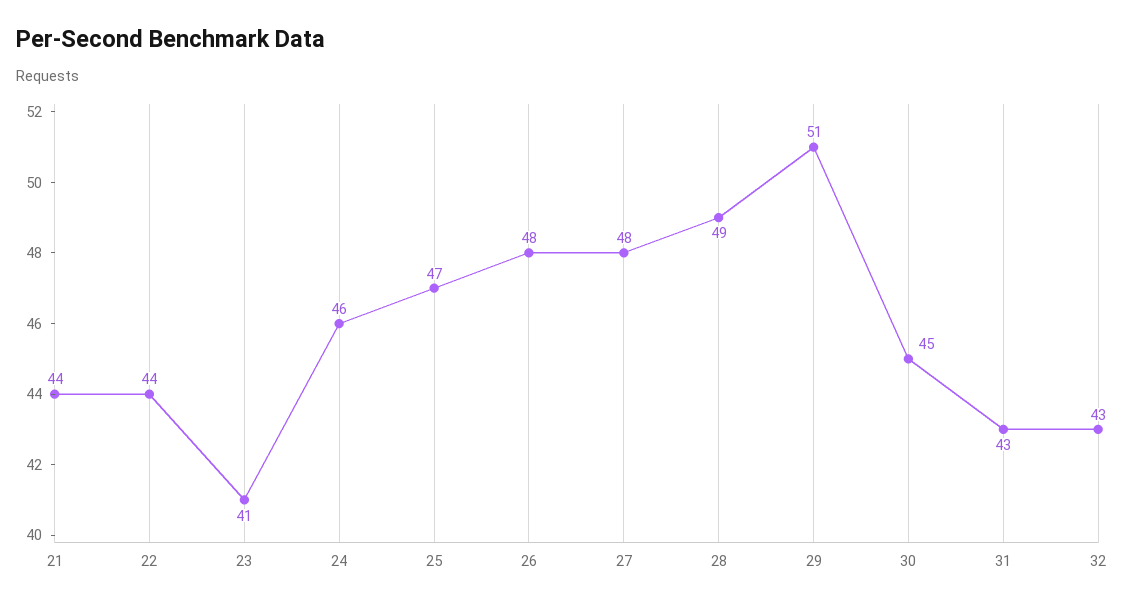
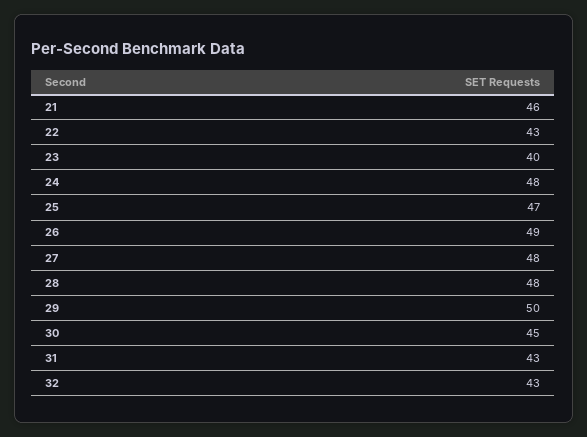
  {
-   "21": 44,
+   "21": 46,
-   "22": 44,
+   "22": 43,
-   "23": 41,
+   "23": 40,
-   "24": 46,
+   "24": 48,
    "25": 47,
-   "26": 48,
+   "26": 49,
    "27": 48,
-   "28": 49,
+   "28": 48,
-   "29": 51,
+   "29": 50,
    "30": 45,
    "31": 43,
    "32": 43
  }

